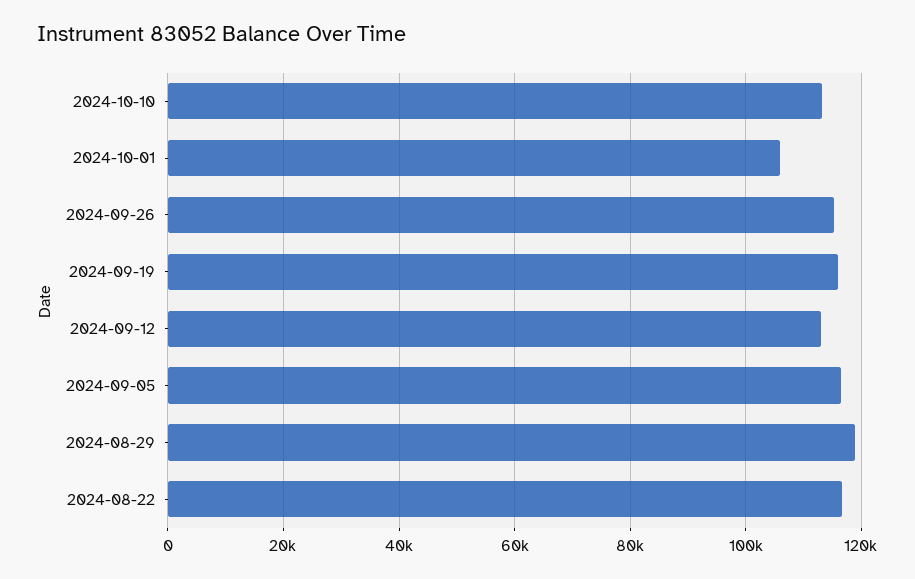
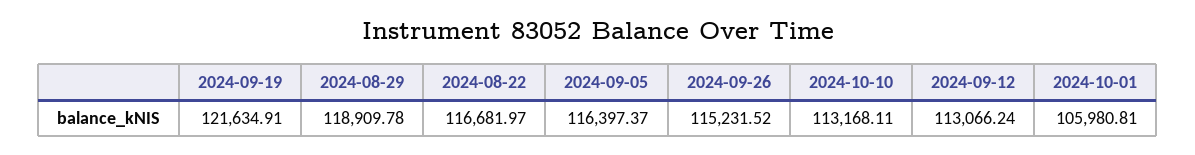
  {
    "2024-10-10": 113168.11,
    "2024-10-01": 105980.81,
    "2024-09-26": 115231.52,
-   "2024-09-19": 116000,
+   "2024-09-19": 121634.91,
    "2024-09-12": 113066.24,
    "2024-09-05": 116397.37,
    "2024-08-29": 118909.78,
    "2024-08-22": 116681.97
  }

